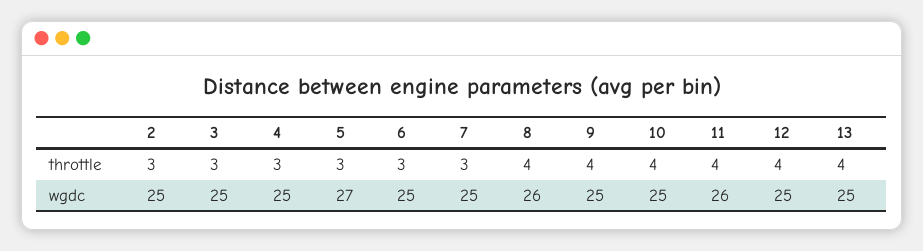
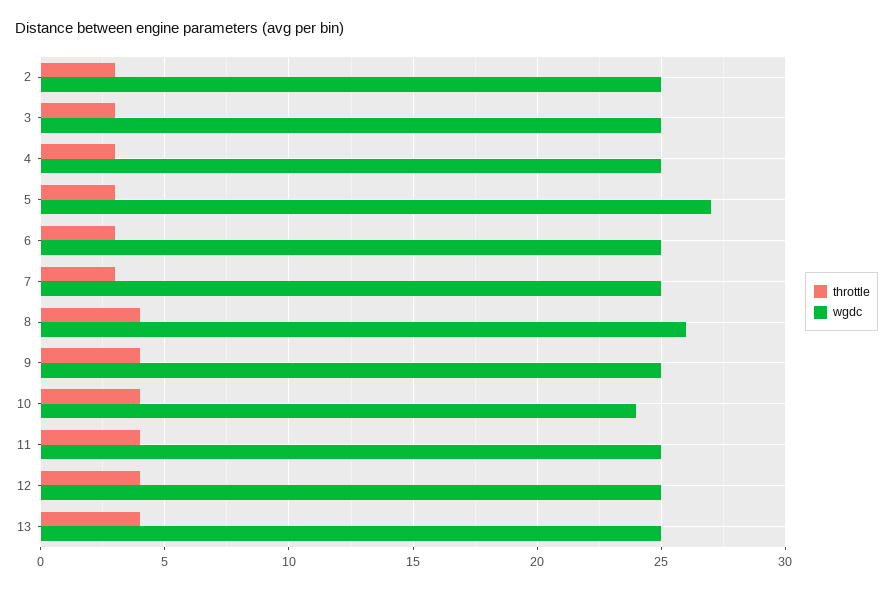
  {
    "throttle": {
      "2": 3,
      "3": 3,
      "4": 3,
      "5": 3,
      "6": 3,
      "7": 3,
      "8": 4,
      "9": 4,
      "10": 4,
      "11": 4,
      "12": 4,
      "13": 4
    },
    "wgdc": {
      "2": 25,
      "3": 25,
      "4": 25,
      "5": 27,
      "6": 25,
      "7": 25,
      "8": 26,
      "9": 25,
-     "10": 25,
+     "10": 24,
-     "11": 26,
+     "11": 25,
      "12": 25,
      "13": 25
    }
  }

